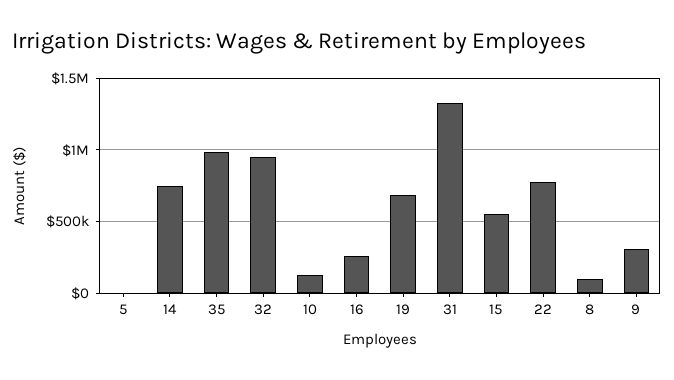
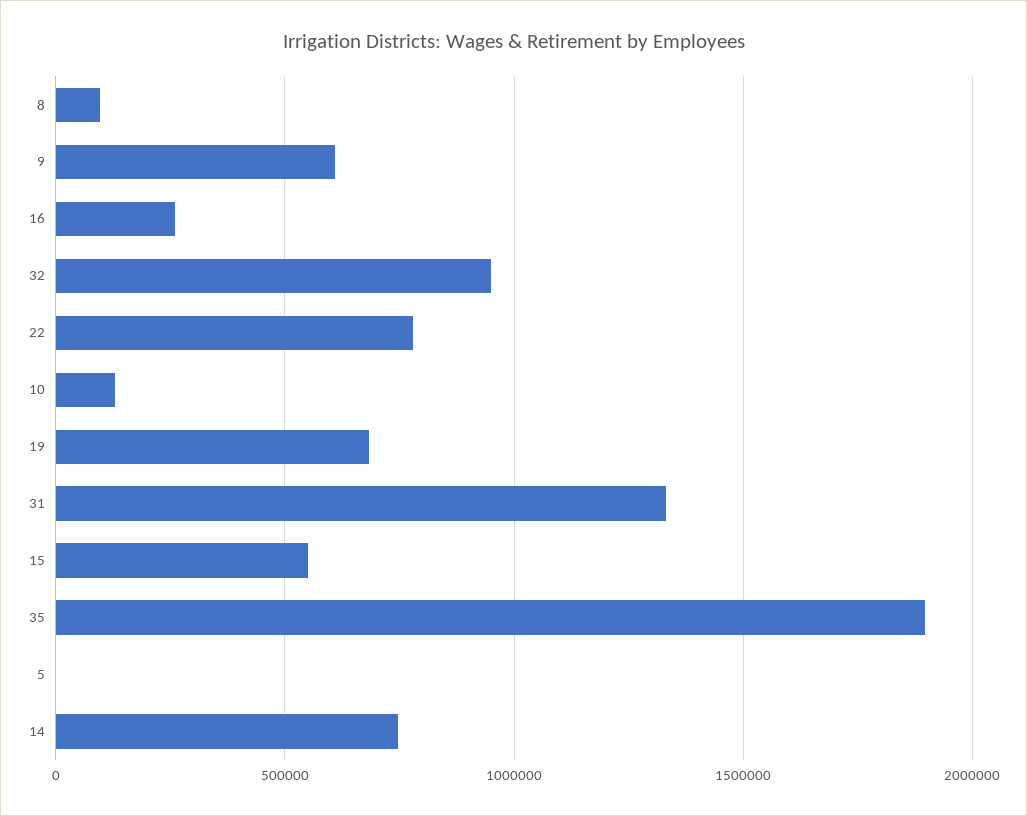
  {
    "5": 0,
    "14": 750000,
-   "35": 1000000,
+   "35": 1900000,
    "32": 950000,
    "10": 150000,
    "16": 250000,
    "19": 700000,
    "31": 1350000,
    "15": 550000,
    "22": 800000,
    "8": 100000,
-   "9": 300000
+   "9": 600000
  }

